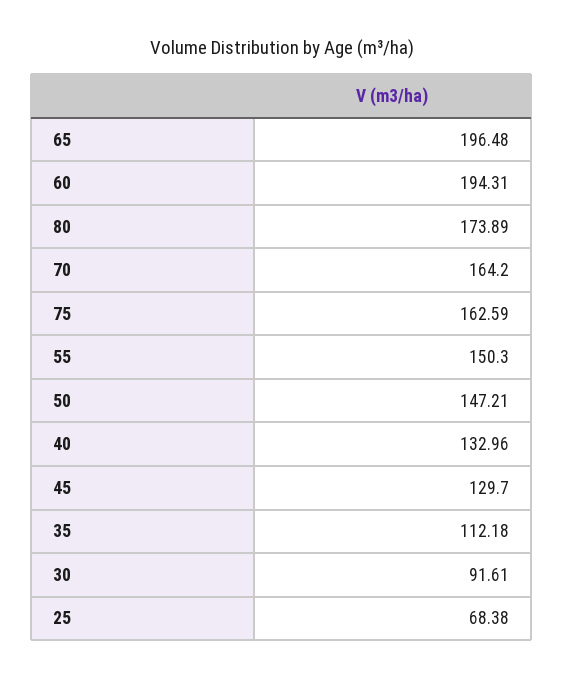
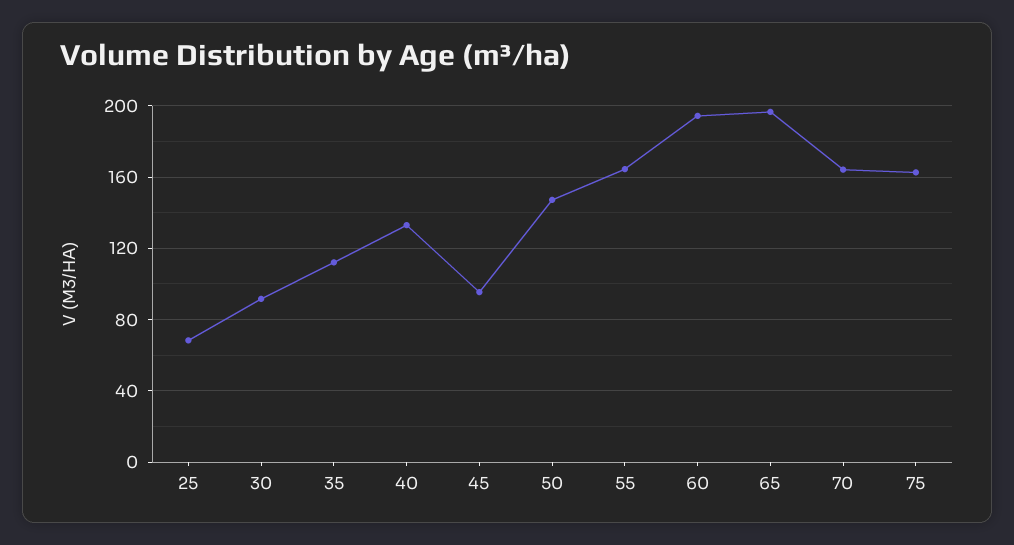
  {
    "65": 196.48,
    "60": 194.31,
-   "80": 173.89,
    "70": 164.2,
    "75": 162.59,
-   "55": 150.3,
+   "55": 165,
    "50": 147.21,
    "40": 132.96,
-   "45": 129.7,
+   "45": 95,
    "35": 112.18,
    "30": 91.61,
    "25": 68.38
  }

